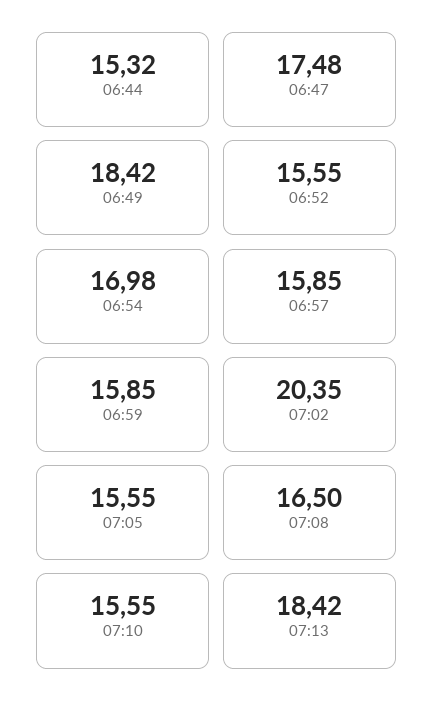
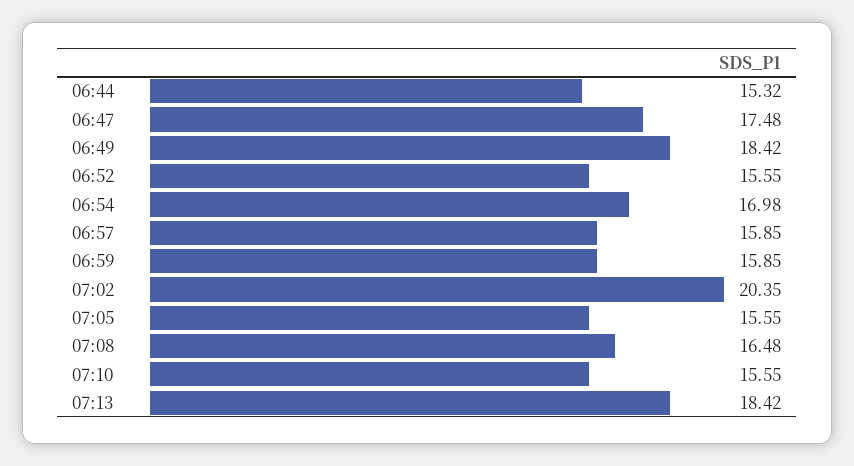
  {
    "06:44": 15.32,
    "06:47": 17.48,
    "06:49": 18.42,
    "06:52": 15.55,
    "06:54": 16.98,
    "06:57": 15.85,
    "06:59": 15.85,
    "07:02": 20.35,
    "07:05": 15.55,
-   "07:08": 16.5,
+   "07:08": 16.48,
    "07:10": 15.55,
    "07:13": 18.42
  }

